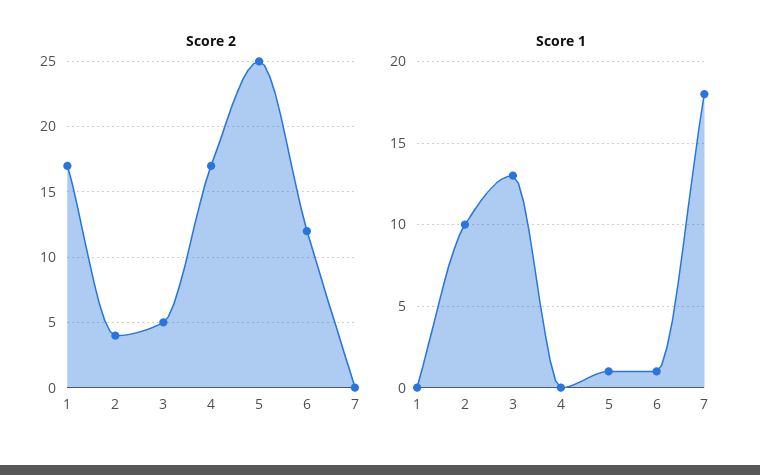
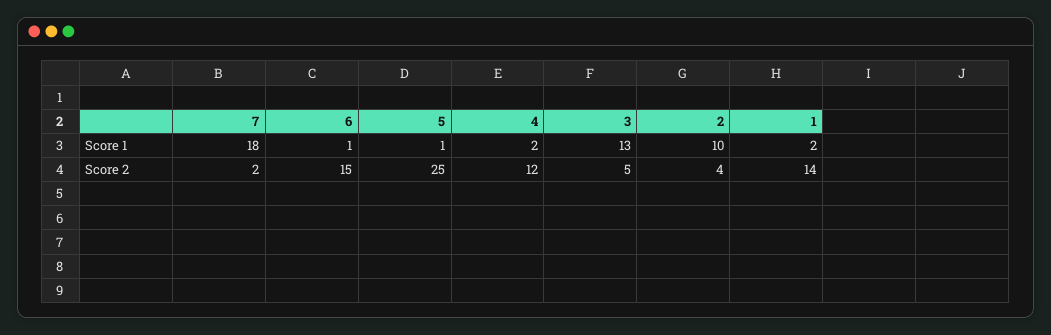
  {
    "Score 2": {
-     "1": 17,
+     "1": 14,
      "2": 4,
      "3": 5,
-     "4": 17,
+     "4": 12,
      "5": 25,
-     "6": 12,
+     "6": 15,
-     "7": 0
+     "7": 2
    },
    "Score 1": {
-     "1": 0,
+     "1": 2,
      "2": 10,
      "3": 13,
-     "4": 0,
+     "4": 2,
      "5": 1,
      "6": 1,
      "7": 18
    }
  }

